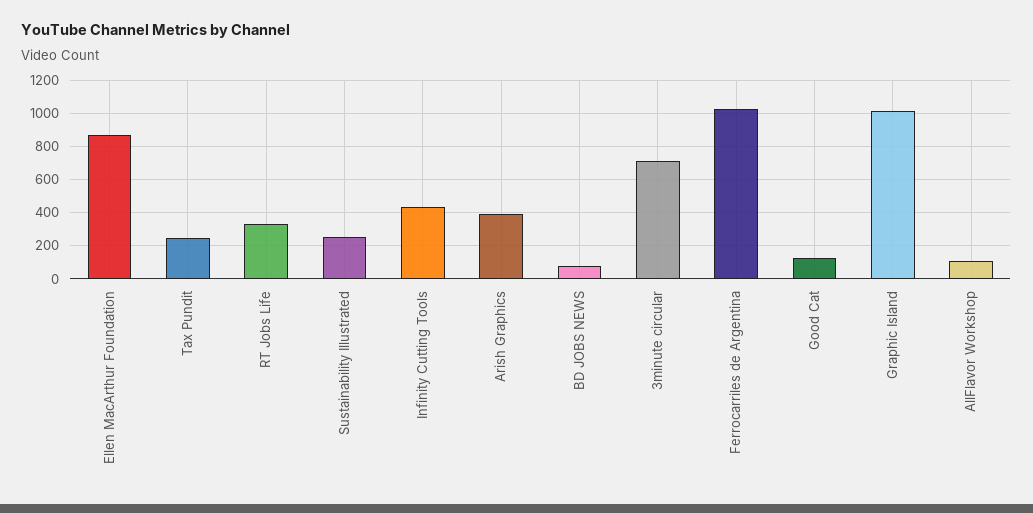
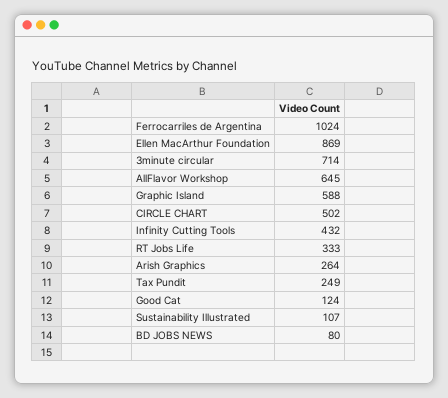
  {
    "Ellen MacArthur Foundation": 869,
    "Tax Pundit": 249,
    "RT Jobs Life": 333,
-   "Sustainability Illustrated": 250,
+   "Sustainability Illustrated": 107,
    "Infinity Cutting Tools": 432,
-   "Arish Graphics": 400,
+   "Arish Graphics": 264,
    "BD JOBS NEWS": 80,
    "3minute circular": 714,
    "Ferrocarriles de Argentina": 1024,
    "Good Cat": 124,
-   "Graphic Island": 1000,
+   "Graphic Island": 588,
-   "AllFlavor Workshop": 100
+   "AllFlavor Workshop": 645,
+   "CIRCLE CHART": 502
  }

